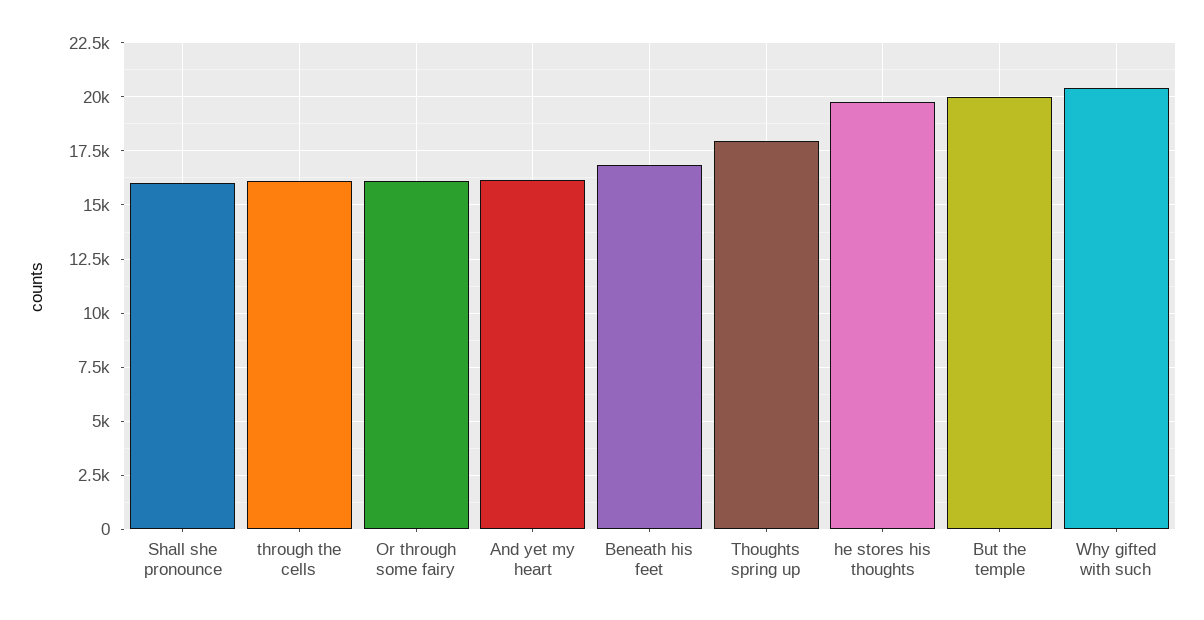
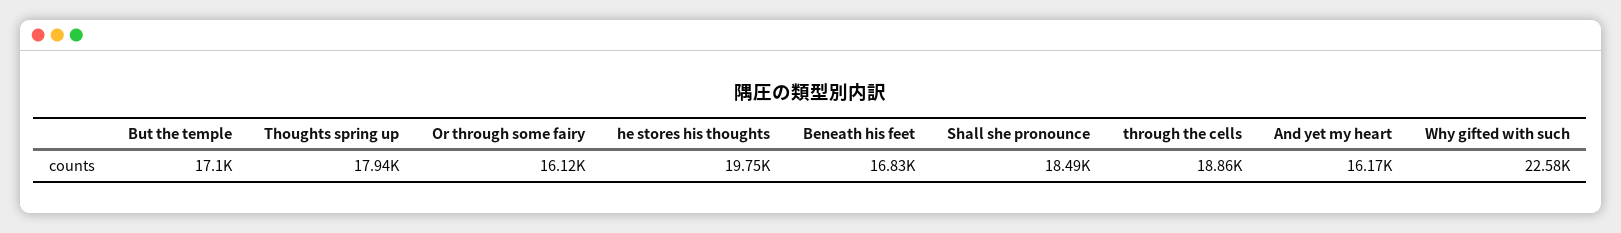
  {
-   "Shall she pronounce": 16000,
+   "Shall she pronounce": 18490,
-   "through the cells": 16000,
+   "through the cells": 18860,
    "Or through some fairy": 16120,
    "And yet my heart": 16170,
    "Beneath his feet": 16830,
    "Thoughts spring up": 17940,
    "he stores his thoughts": 19750,
-   "But the temple": 20000,
+   "But the temple": 17100,
-   "Why gifted with such": 20500
+   "Why gifted with such": 22580
  }

